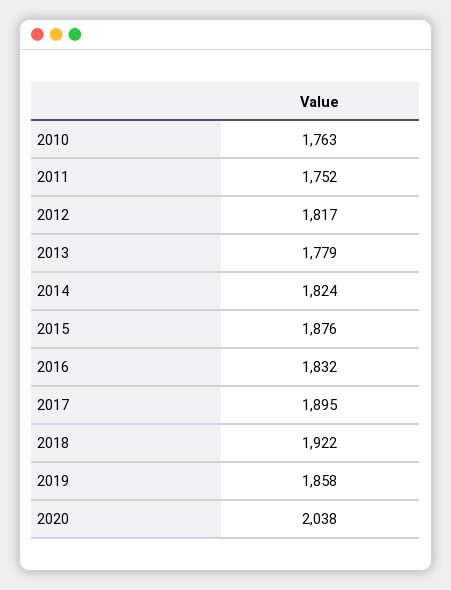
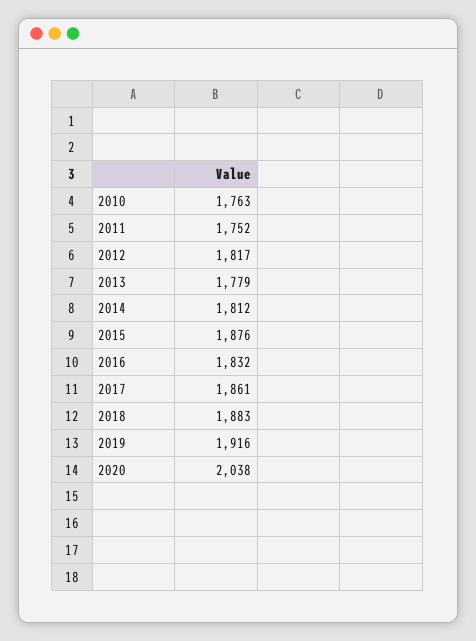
  {
    "2010": 1763,
    "2011": 1752,
    "2012": 1817,
    "2013": 1779,
-   "2014": 1824,
+   "2014": 1812,
    "2015": 1876,
    "2016": 1832,
-   "2017": 1895,
+   "2017": 1861,
-   "2018": 1922,
+   "2018": 1883,
-   "2019": 1858,
+   "2019": 1916,
    "2020": 2038
  }

